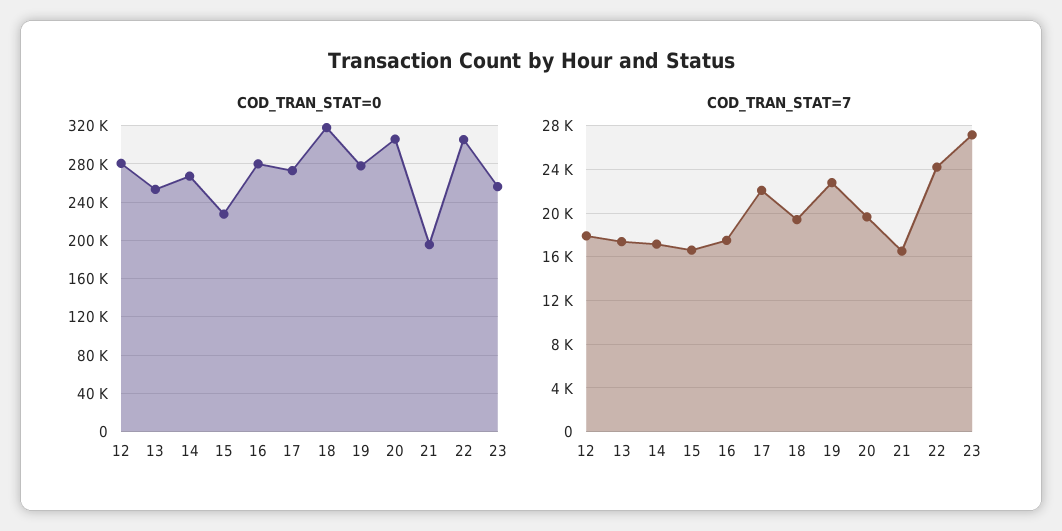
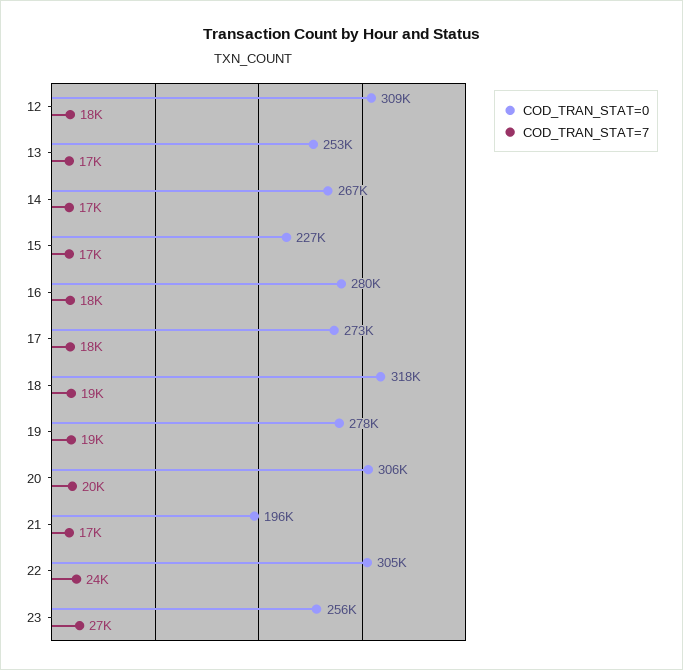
  {
    "COD_TRAN_STAT=0": {
-     "12": 280000,
+     "12": 309000,
      "13": 253000,
      "14": 267000,
      "15": 227000,
      "16": 280000,
      "17": 273000,
      "18": 318000,
      "19": 278000,
      "20": 306000,
      "21": 196000,
      "22": 305000,
      "23": 256000
    },
    "COD_TRAN_STAT=7": {
      "12": 18000,
      "13": 17000,
      "14": 17000,
      "15": 17000,
      "16": 18000,
-     "17": 22000,
+     "17": 18000,
      "18": 19000,
-     "19": 23000,
+     "19": 19000,
      "20": 20000,
      "21": 17000,
      "22": 24000,
      "23": 27000
    }
  }

